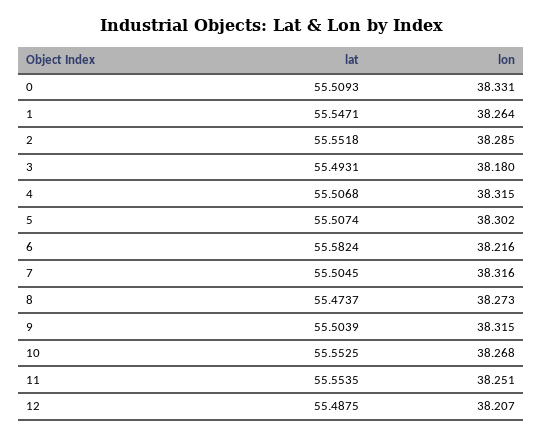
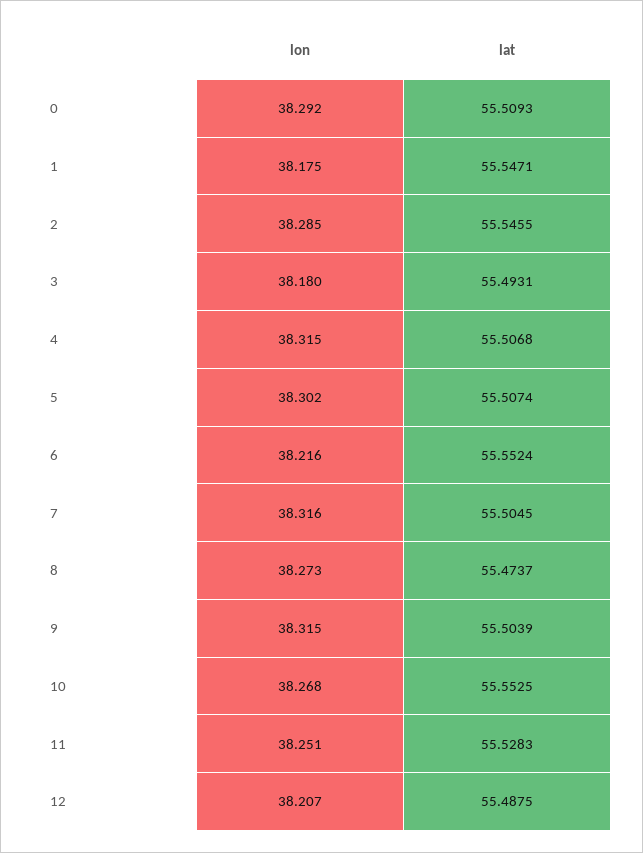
  {
    "lat": {
      "0": 55.5093,
      "1": 55.5471,
-     "2": 55.5518,
+     "2": 55.5455,
      "3": 55.4931,
      "4": 55.5068,
      "5": 55.5074,
-     "6": 55.5824,
+     "6": 55.5524,
      "7": 55.5045,
      "8": 55.4737,
      "9": 55.5039,
      "10": 55.5525,
-     "11": 55.5535,
+     "11": 55.5283,
      "12": 55.4875
    },
    "lon": {
-     "0": 38.331,
+     "0": 38.292,
-     "1": 38.264,
+     "1": 38.175,
      "2": 38.285,
      "3": 38.18,
      "4": 38.315,
      "5": 38.302,
      "6": 38.216,
      "7": 38.316,
      "8": 38.273,
      "9": 38.315,
      "10": 38.268,
      "11": 38.251,
      "12": 38.207
    }
  }

